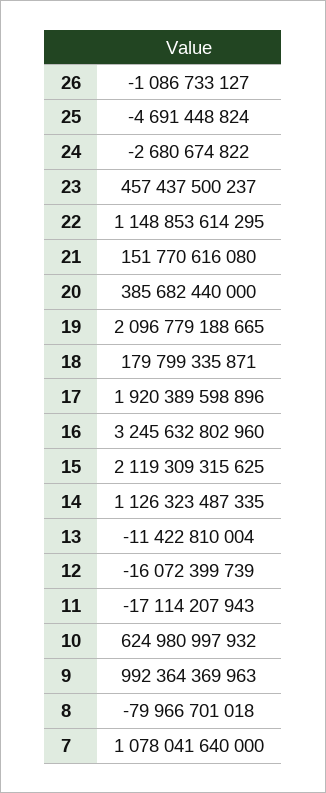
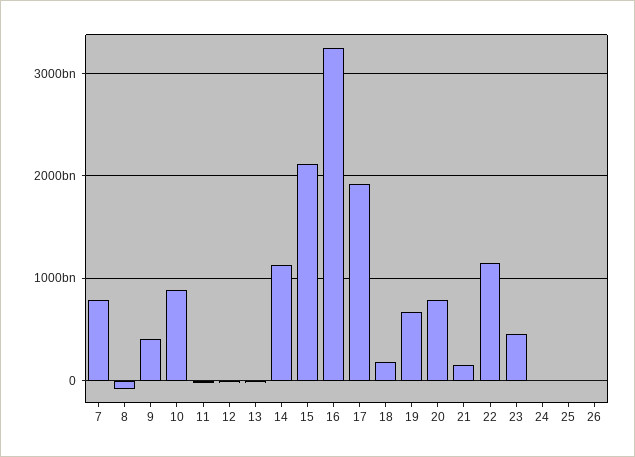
  {
    "26": -1086733127,
    "25": -4691448824,
    "24": -2680674822,
    "23": 457437500237,
    "22": 1148853614295,
    "21": 151770616080,
-   "20": 385682440000,
+   "20": 800000000000,
-   "19": 2096779188665,
+   "19": 700000000000,
    "18": 179799335871,
    "17": 1920389598896,
    "16": 3245632802960,
    "15": 2119309315625,
    "14": 1126323487335,
    "13": -11422810004,
    "12": -16072399739,
    "11": -17114207943,
-   "10": 624980997932,
+   "10": 900000000000,
-   "9": 992364369963,
+   "9": 400000000000,
    "8": -79966701018,
-   "7": 1078041640000
+   "7": 800000000000
  }

